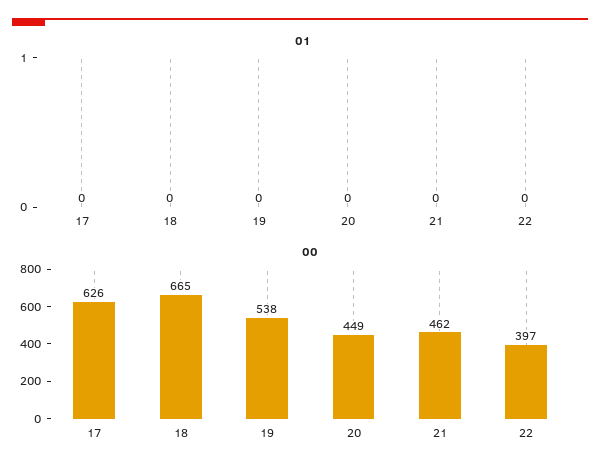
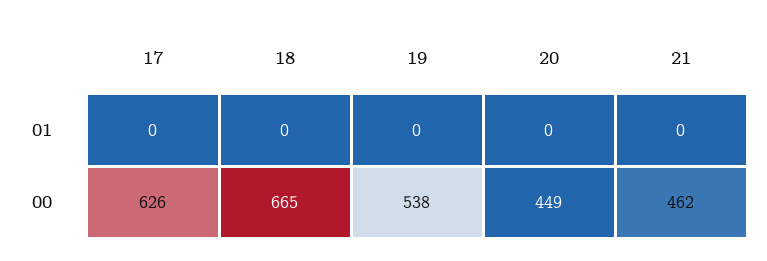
  {
    "01": {
      "17": 0,
      "18": 0,
      "19": 0,
      "20": 0,
-     "21": 0,
+     "21": 0
-     "22": 0
    },
    "00": {
      "17": 626,
      "18": 665,
      "19": 538,
      "20": 449,
-     "21": 462,
+     "21": 462
-     "22": 397
    }
  }

